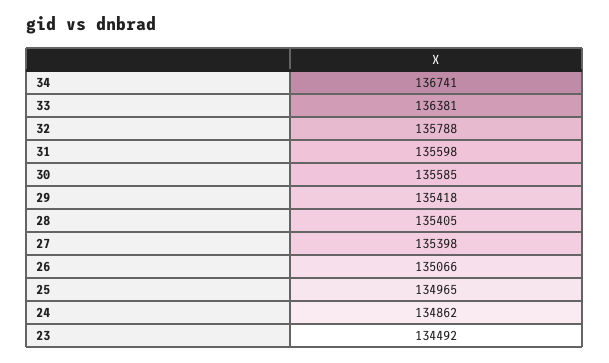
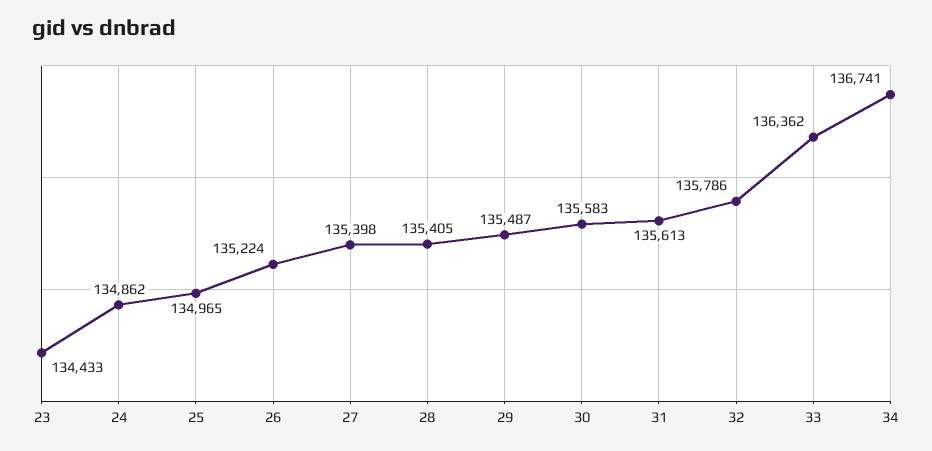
  {
    "34": 136741,
-   "33": 136381,
+   "33": 136362,
-   "32": 135788,
+   "32": 135786,
-   "31": 135598,
+   "31": 135613,
-   "30": 135585,
+   "30": 135583,
-   "29": 135418,
+   "29": 135487,
    "28": 135405,
    "27": 135398,
-   "26": 135066,
+   "26": 135224,
    "25": 134965,
    "24": 134862,
-   "23": 134492
+   "23": 134433
  }

